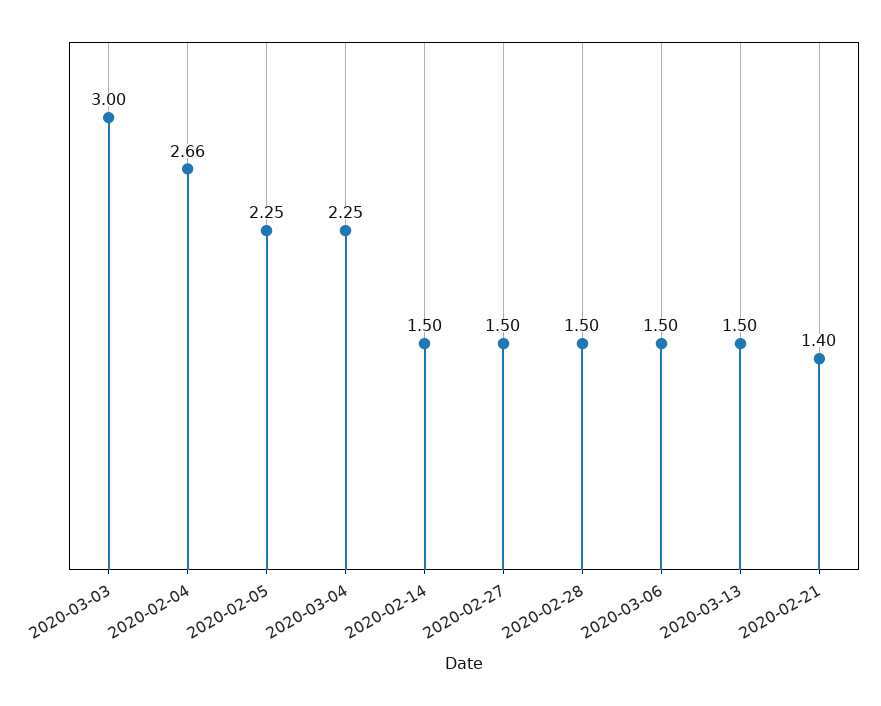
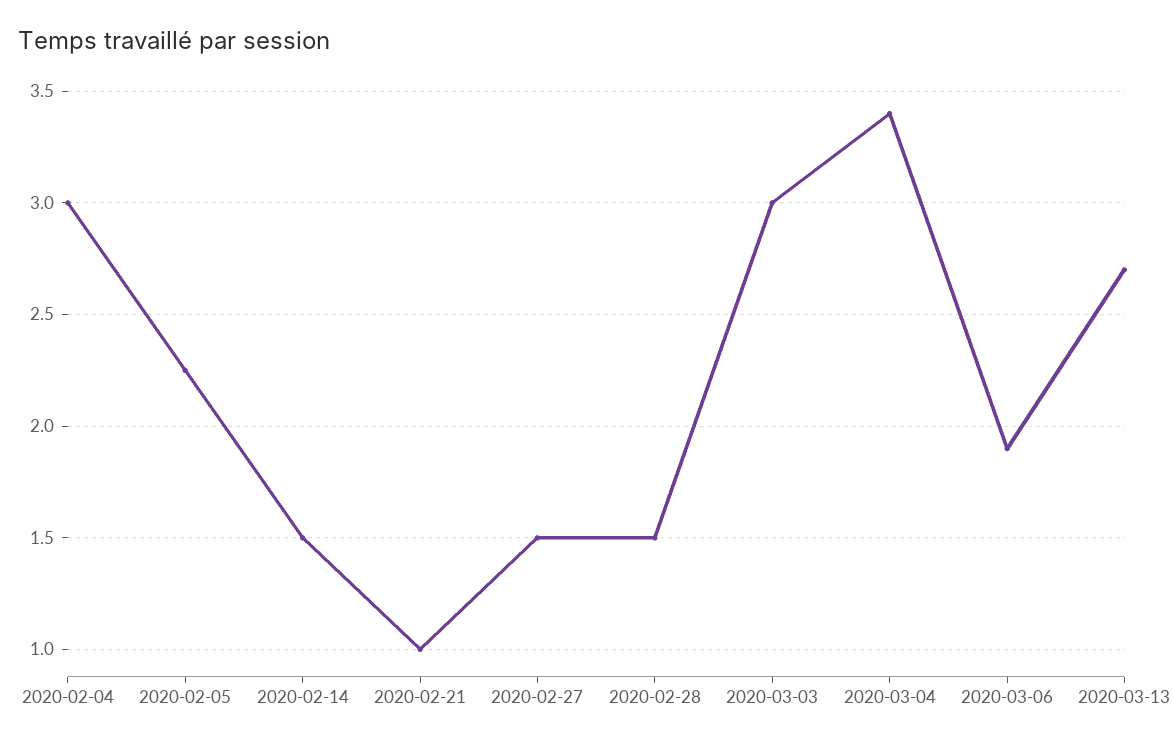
  {
    "2020-03-03": 3,
-   "2020-02-04": 2.66,
+   "2020-02-04": 3,
    "2020-02-05": 2.25,
-   "2020-03-04": 2.25,
+   "2020-03-04": 3.4,
    "2020-02-14": 1.5,
    "2020-02-27": 1.5,
    "2020-02-28": 1.5,
-   "2020-03-06": 1.5,
+   "2020-03-06": 1.9,
-   "2020-03-13": 1.5,
+   "2020-03-13": 2.7,
-   "2020-02-21": 1.4
+   "2020-02-21": 1
  }

